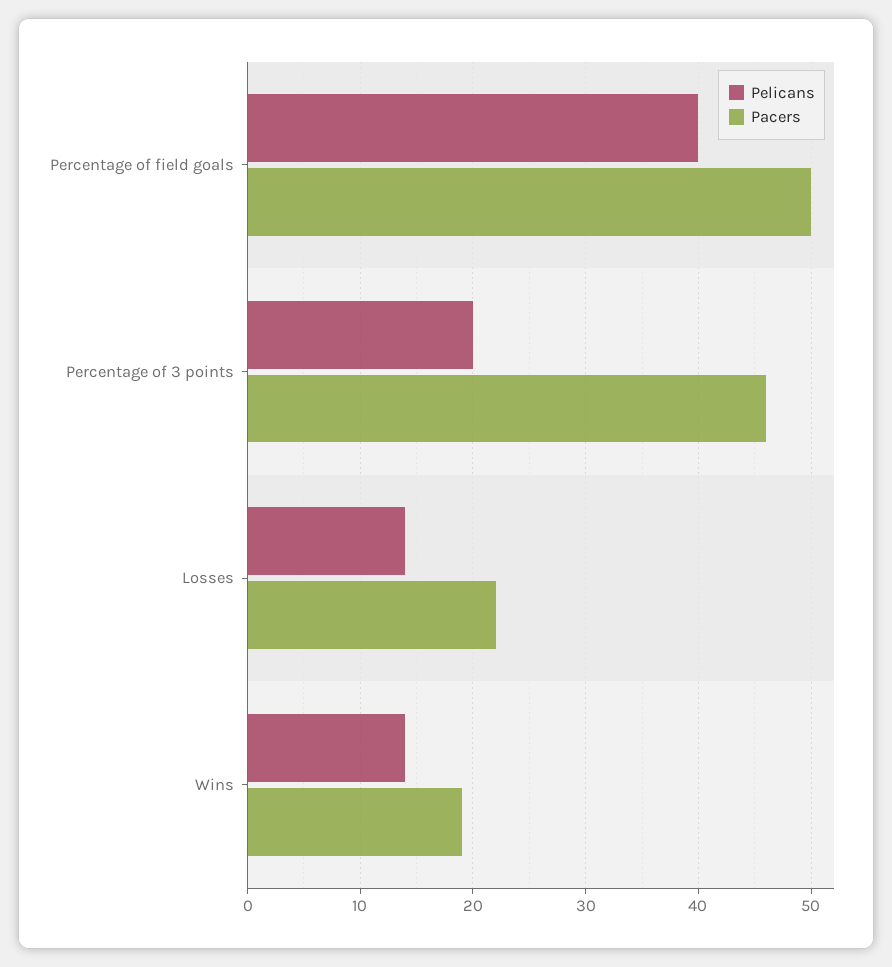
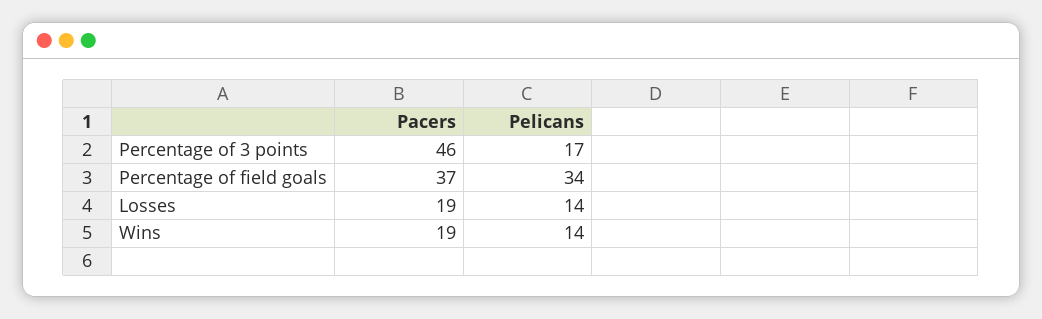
  {
    "Pelicans": {
-     "Percentage of field goals": 40,
+     "Percentage of field goals": 34,
-     "Percentage of 3 points": 20,
+     "Percentage of 3 points": 17,
      "Losses": 14,
      "Wins": 14
    },
    "Pacers": {
-     "Percentage of field goals": 50,
+     "Percentage of field goals": 37,
      "Percentage of 3 points": 46,
-     "Losses": 22,
+     "Losses": 19,
      "Wins": 19
    }
  }

